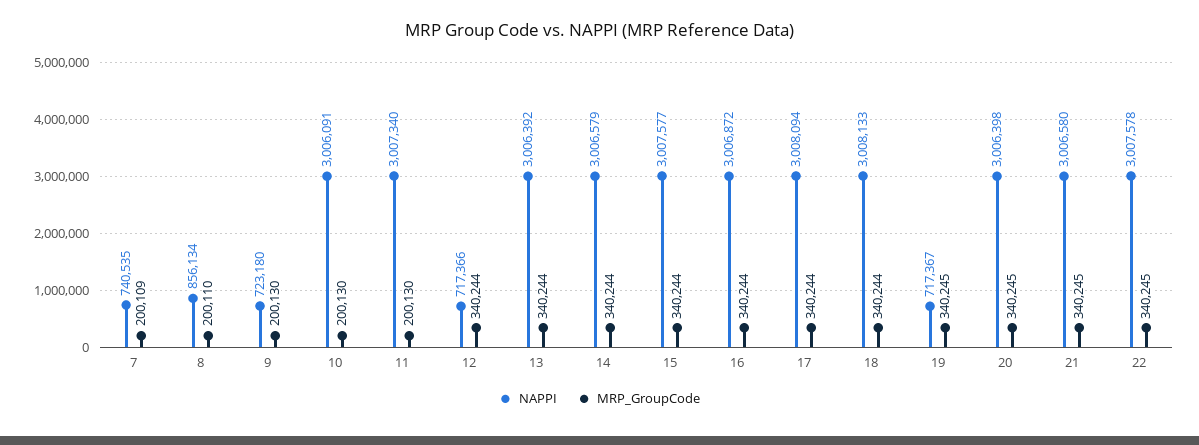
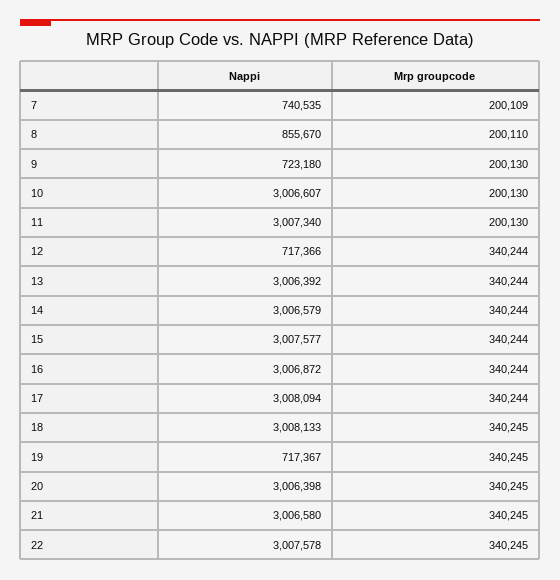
  {
    "NAPPI": {
      "7": 740535,
-     "8": 856134,
+     "8": 855670,
      "9": 723180,
-     "10": 3006091,
+     "10": 3006607,
      "11": 3007340,
      "12": 717366,
      "13": 3006392,
      "14": 3006579,
      "15": 3007577,
      "16": 3006872,
      "17": 3008094,
      "18": 3008133,
      "19": 717367,
      "20": 3006398,
      "21": 3006580,
      "22": 3007578
    },
    "MRP_GroupCode": {
      "7": 200109,
      "8": 200110,
      "9": 200130,
      "10": 200130,
      "11": 200130,
      "12": 340244,
      "13": 340244,
      "14": 340244,
      "15": 340244,
      "16": 340244,
      "17": 340244,
-     "18": 340244,
+     "18": 340245,
      "19": 340245,
      "20": 340245,
      "21": 340245,
      "22": 340245
    }
  }

